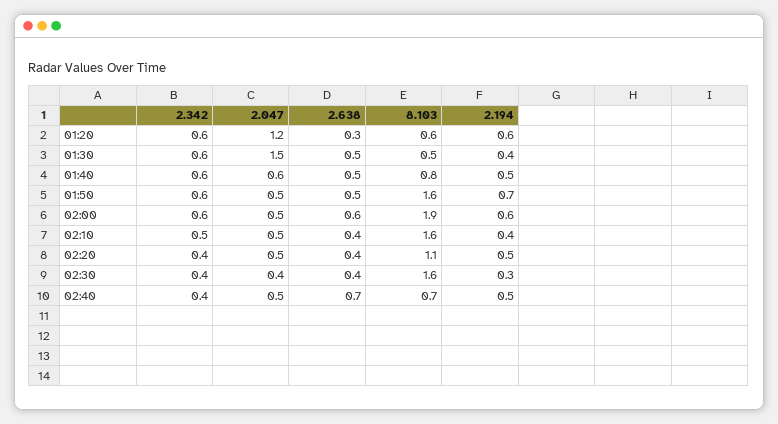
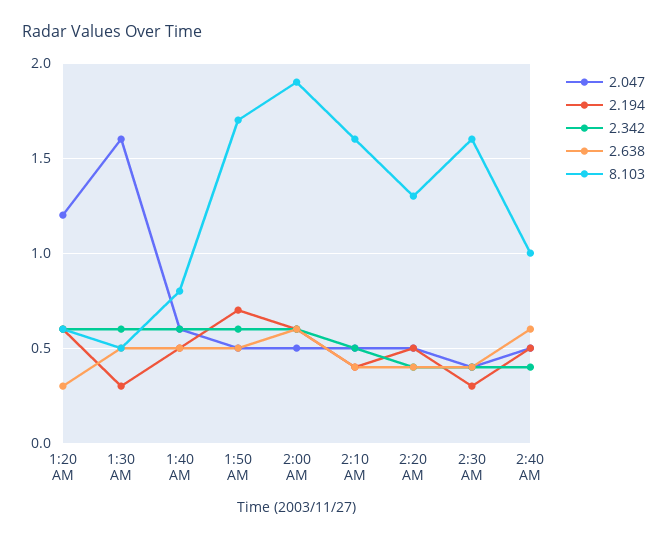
  {
    "2.342": {
      "01:20": 0.6,
      "01:30": 0.6,
      "01:40": 0.6,
      "01:50": 0.6,
      "02:00": 0.6,
      "02:10": 0.5,
      "02:20": 0.4,
      "02:30": 0.4,
      "02:40": 0.4
    },
    "2.047": {
      "01:20": 1.2,
-     "01:30": 1.5,
+     "01:30": 1.6,
      "01:40": 0.6,
      "01:50": 0.5,
      "02:00": 0.5,
      "02:10": 0.5,
      "02:20": 0.5,
      "02:30": 0.4,
      "02:40": 0.5
    },
    "2.638": {
      "01:20": 0.3,
      "01:30": 0.5,
      "01:40": 0.5,
      "01:50": 0.5,
      "02:00": 0.6,
      "02:10": 0.4,
      "02:20": 0.4,
      "02:30": 0.4,
-     "02:40": 0.7
+     "02:40": 0.6
    },
    "8.103": {
      "01:20": 0.6,
      "01:30": 0.5,
      "01:40": 0.8,
-     "01:50": 1.6,
+     "01:50": 1.7,
      "02:00": 1.9,
      "02:10": 1.6,
-     "02:20": 1.1,
+     "02:20": 1.3,
      "02:30": 1.6,
-     "02:40": 0.7
+     "02:40": 1
    },
    "2.194": {
      "01:20": 0.6,
-     "01:30": 0.4,
+     "01:30": 0.3,
      "01:40": 0.5,
      "01:50": 0.7,
      "02:00": 0.6,
      "02:10": 0.4,
      "02:20": 0.5,
      "02:30": 0.3,
      "02:40": 0.5
    }
  }

